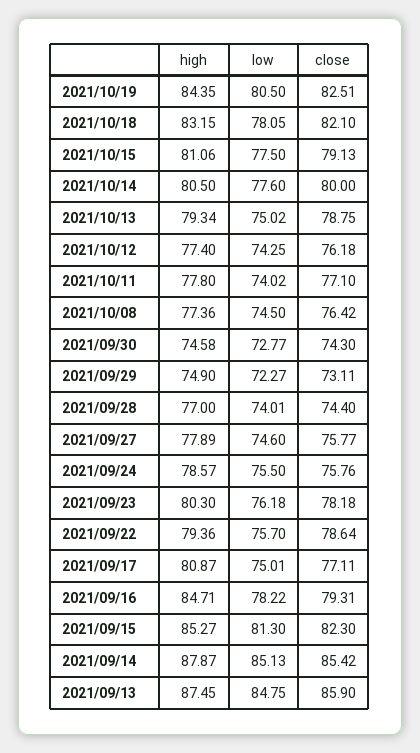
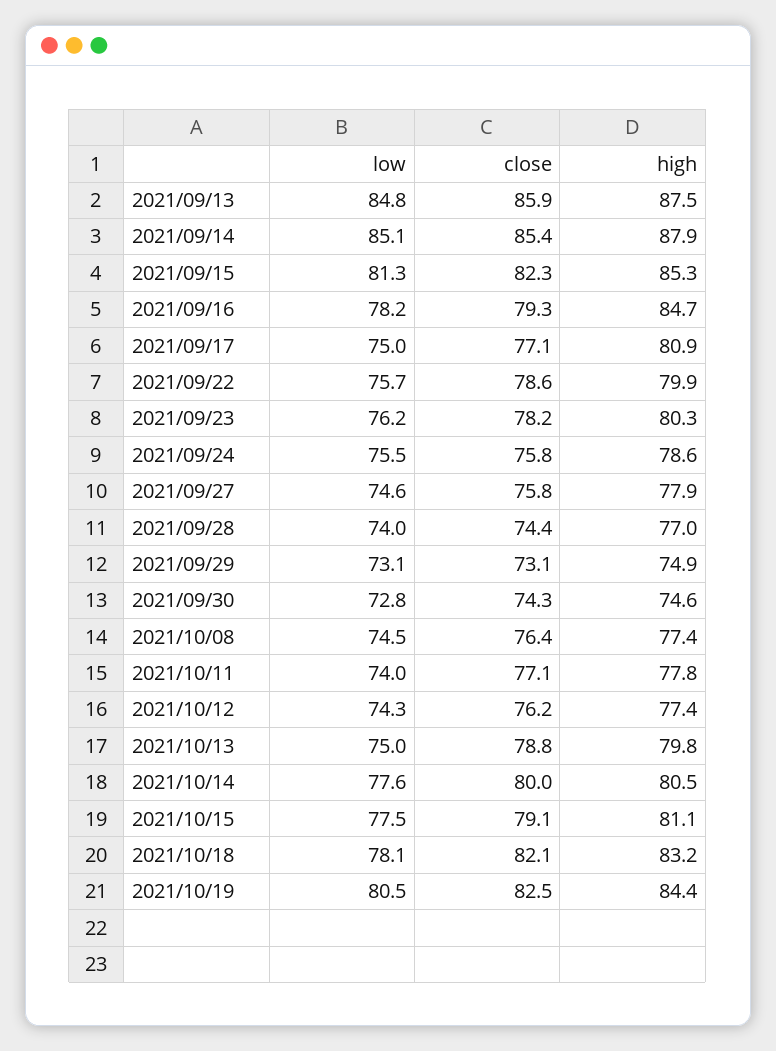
  {
    "high": {
      "2021/10/19": 84.35,
      "2021/10/18": 83.15,
      "2021/10/15": 81.06,
      "2021/10/14": 80.5,
-     "2021/10/13": 79.34,
+     "2021/10/13": 79.8,
      "2021/10/12": 77.4,
      "2021/10/11": 77.8,
      "2021/10/08": 77.36,
      "2021/09/30": 74.58,
      "2021/09/29": 74.9,
      "2021/09/28": 77,
      "2021/09/27": 77.89,
      "2021/09/24": 78.57,
      "2021/09/23": 80.3,
-     "2021/09/22": 79.36,
+     "2021/09/22": 79.9,
      "2021/09/17": 80.87,
      "2021/09/16": 84.71,
      "2021/09/15": 85.27,
      "2021/09/14": 87.87,
      "2021/09/13": 87.45
    },
    "low": {
      "2021/10/19": 80.5,
      "2021/10/18": 78.05,
      "2021/10/15": 77.5,
      "2021/10/14": 77.6,
      "2021/10/13": 75.02,
      "2021/10/12": 74.25,
      "2021/10/11": 74.02,
      "2021/10/08": 74.5,
      "2021/09/30": 72.77,
-     "2021/09/29": 72.27,
+     "2021/09/29": 73.1,
      "2021/09/28": 74.01,
      "2021/09/27": 74.6,
      "2021/09/24": 75.5,
      "2021/09/23": 76.18,
      "2021/09/22": 75.7,
      "2021/09/17": 75.01,
      "2021/09/16": 78.22,
      "2021/09/15": 81.3,
      "2021/09/14": 85.13,
      "2021/09/13": 84.75
    },
    "close": {
      "2021/10/19": 82.51,
      "2021/10/18": 82.1,
      "2021/10/15": 79.13,
      "2021/10/14": 80,
      "2021/10/13": 78.75,
      "2021/10/12": 76.18,
      "2021/10/11": 77.1,
      "2021/10/08": 76.42,
      "2021/09/30": 74.3,
      "2021/09/29": 73.11,
      "2021/09/28": 74.4,
      "2021/09/27": 75.77,
      "2021/09/24": 75.76,
      "2021/09/23": 78.18,
      "2021/09/22": 78.64,
      "2021/09/17": 77.11,
      "2021/09/16": 79.31,
      "2021/09/15": 82.3,
      "2021/09/14": 85.42,
      "2021/09/13": 85.9
    }
  }

